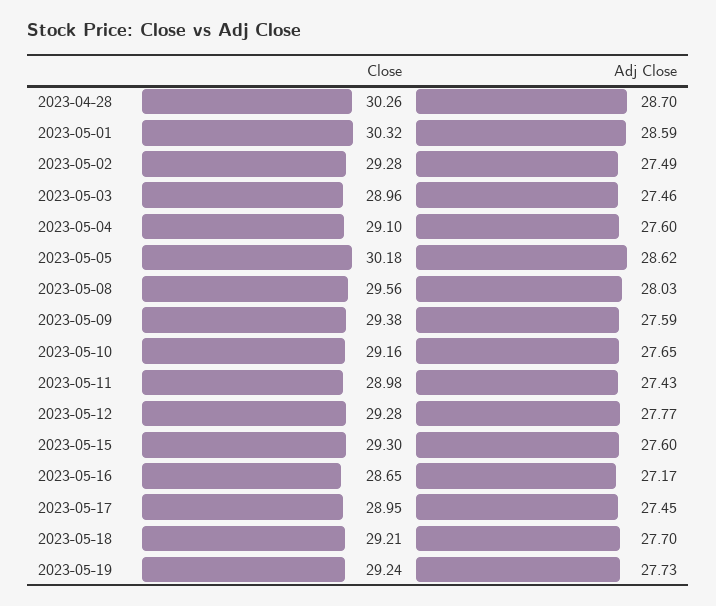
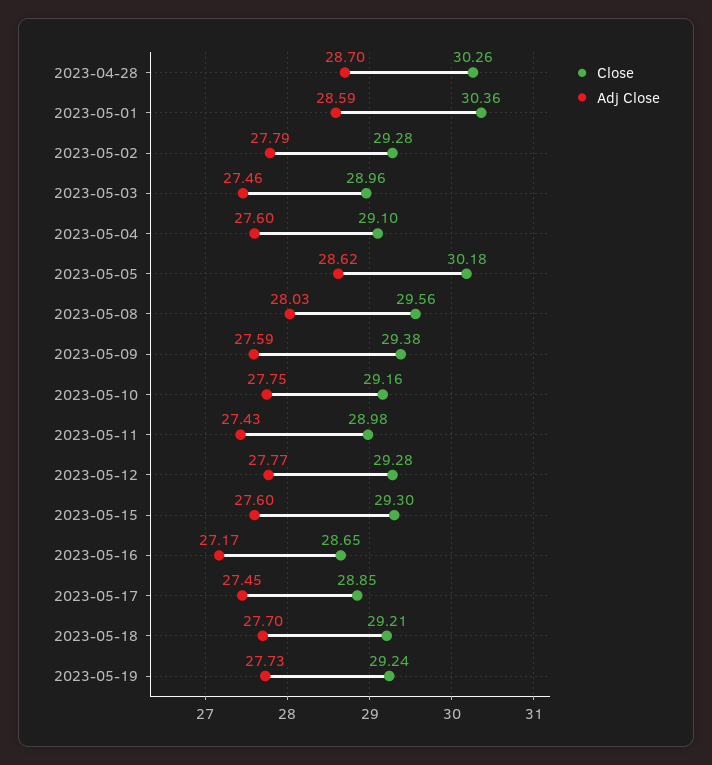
  {
    "Close": {
      "2023-04-28": 30.26,
-     "2023-05-01": 30.32,
+     "2023-05-01": 30.36,
      "2023-05-02": 29.28,
      "2023-05-03": 28.96,
      "2023-05-04": 29.1,
      "2023-05-05": 30.18,
      "2023-05-08": 29.56,
      "2023-05-09": 29.38,
      "2023-05-10": 29.16,
      "2023-05-11": 28.98,
      "2023-05-12": 29.28,
      "2023-05-15": 29.3,
      "2023-05-16": 28.65,
-     "2023-05-17": 28.95,
+     "2023-05-17": 28.85,
      "2023-05-18": 29.21,
      "2023-05-19": 29.24
    },
    "Adj Close": {
      "2023-04-28": 28.7,
      "2023-05-01": 28.59,
-     "2023-05-02": 27.49,
+     "2023-05-02": 27.79,
      "2023-05-03": 27.46,
      "2023-05-04": 27.6,
      "2023-05-05": 28.62,
      "2023-05-08": 28.03,
      "2023-05-09": 27.59,
-     "2023-05-10": 27.65,
+     "2023-05-10": 27.75,
      "2023-05-11": 27.43,
      "2023-05-12": 27.77,
      "2023-05-15": 27.6,
      "2023-05-16": 27.17,
      "2023-05-17": 27.45,
      "2023-05-18": 27.7,
      "2023-05-19": 27.73
    }
  }

